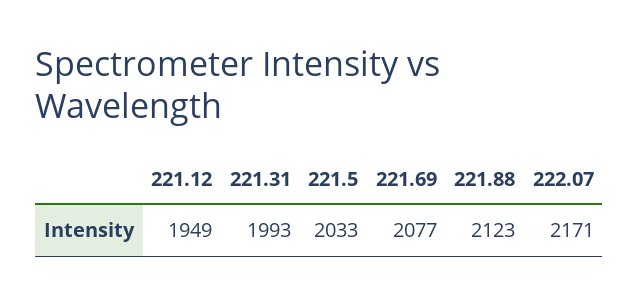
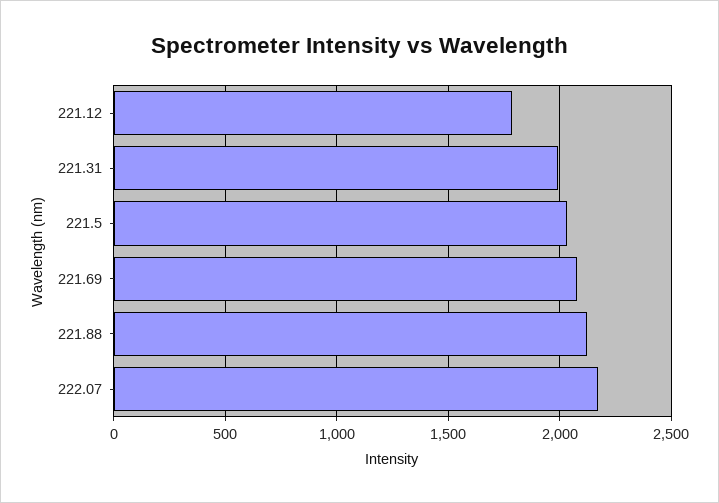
  {
-   "221.12": 1949,
+   "221.12": 1800,
    "221.31": 1993,
    "221.5": 2033,
    "221.69": 2077,
    "221.88": 2123,
    "222.07": 2171
  }

